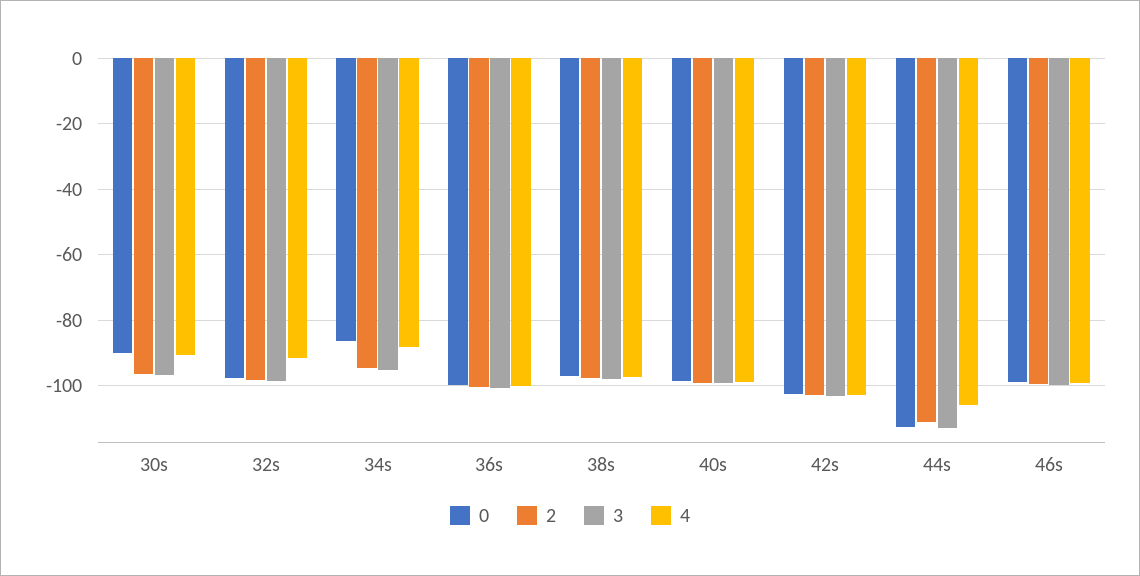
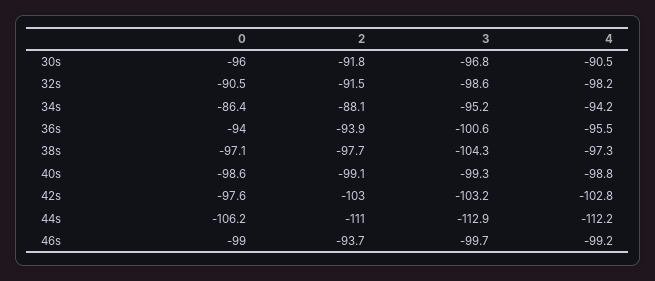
  {
    "0": {
-     "30s": -90,
+     "30s": -96,
-     "32s": -98,
+     "32s": -90.5,
      "34s": -86.4,
-     "36s": -100,
+     "36s": -94,
      "38s": -97.1,
      "40s": -98.6,
-     "42s": -102,
+     "42s": -97.6,
-     "44s": -112,
+     "44s": -106.2,
      "46s": -99
    },
    "2": {
-     "30s": -96,
+     "30s": -91.8,
-     "32s": -98,
+     "32s": -91.5,
-     "34s": -94,
+     "34s": -88.1,
-     "36s": -100,
+     "36s": -93.9,
      "38s": -97.7,
      "40s": -99.1,
      "42s": -103,
      "44s": -111,
-     "46s": -100
+     "46s": -93.7
    },
    "3": {
      "30s": -96.8,
      "32s": -98.6,
      "34s": -95.2,
      "36s": -100.6,
-     "38s": -98,
+     "38s": -104.3,
      "40s": -99.3,
      "42s": -103.2,
      "44s": -112.9,
      "46s": -99.7
    },
    "4": {
      "30s": -90.5,
-     "32s": -92,
+     "32s": -98.2,
-     "34s": -88,
+     "34s": -94.2,
-     "36s": -100,
+     "36s": -95.5,
      "38s": -97.3,
      "40s": -98.8,
      "42s": -102.8,
-     "44s": -106,
+     "44s": -112.2,
      "46s": -99.2
    }
  }

